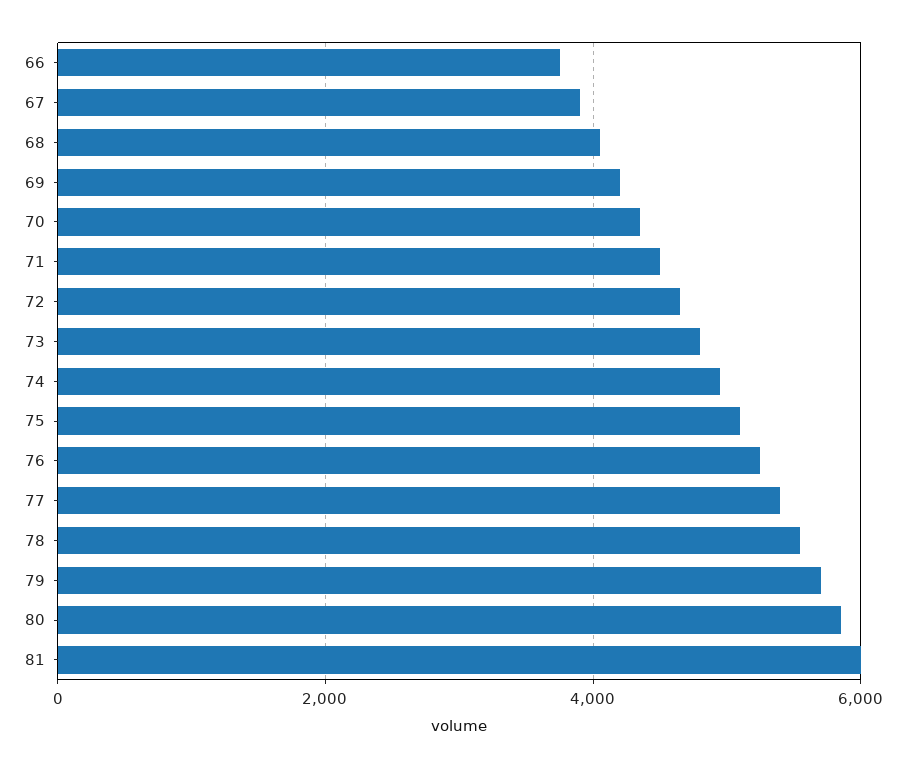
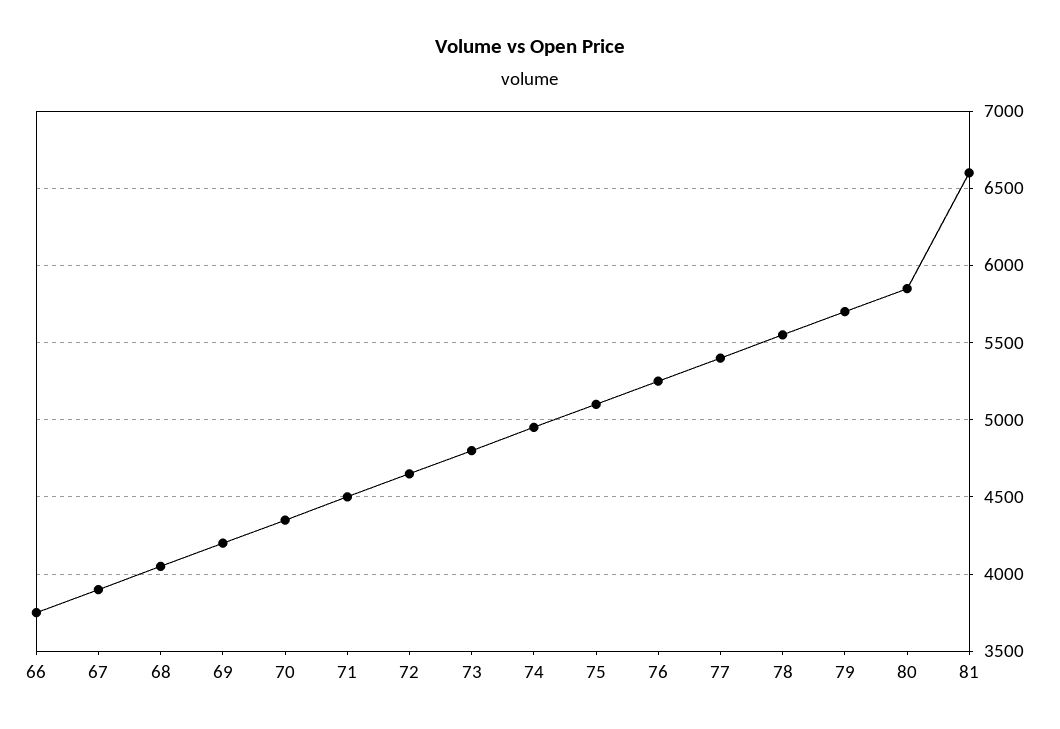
  {
    "66": 3750,
    "67": 3900,
    "68": 4050,
    "69": 4200,
    "70": 4350,
    "71": 4500,
    "72": 4650,
    "73": 4800,
    "74": 4950,
    "75": 5100,
    "76": 5250,
    "77": 5400,
    "78": 5550,
    "79": 5700,
    "80": 5850,
-   "81": 6000
+   "81": 6600
  }

